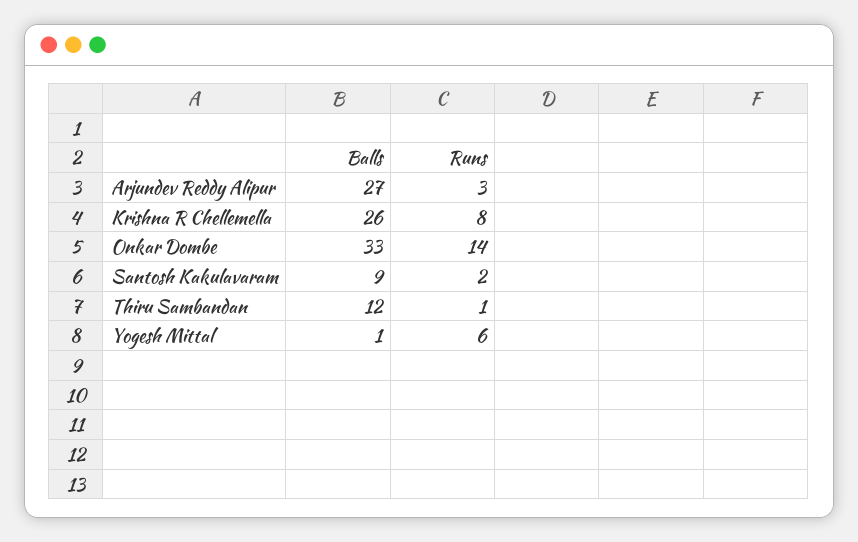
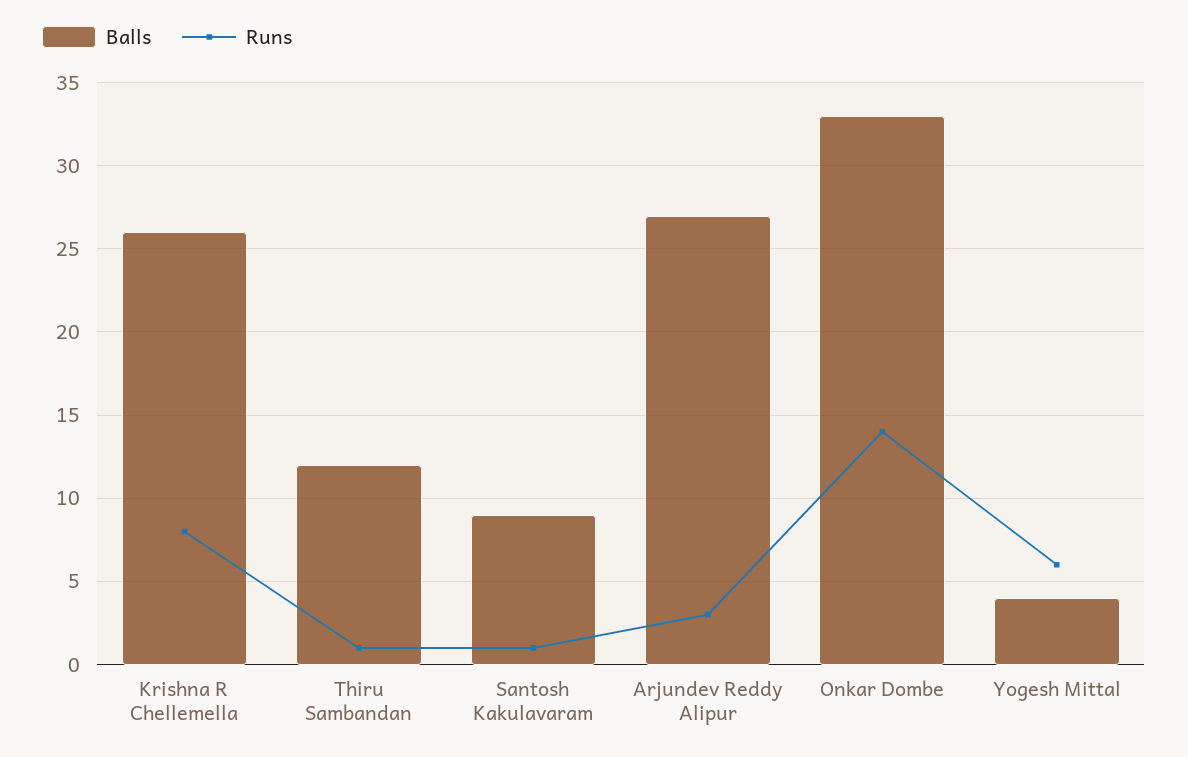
  {
    "Balls": {
      "Arjundev Reddy Alipur": 27,
      "Krishna R Chellemella": 26,
      "Onkar Dombe": 33,
      "Santosh Kakulavaram": 9,
      "Thiru Sambandan": 12,
-     "Yogesh Mittal": 1
+     "Yogesh Mittal": 4
    },
    "Runs": {
      "Arjundev Reddy Alipur": 3,
      "Krishna R Chellemella": 8,
      "Onkar Dombe": 14,
-     "Santosh Kakulavaram": 2,
+     "Santosh Kakulavaram": 1,
      "Thiru Sambandan": 1,
      "Yogesh Mittal": 6
    }
  }

